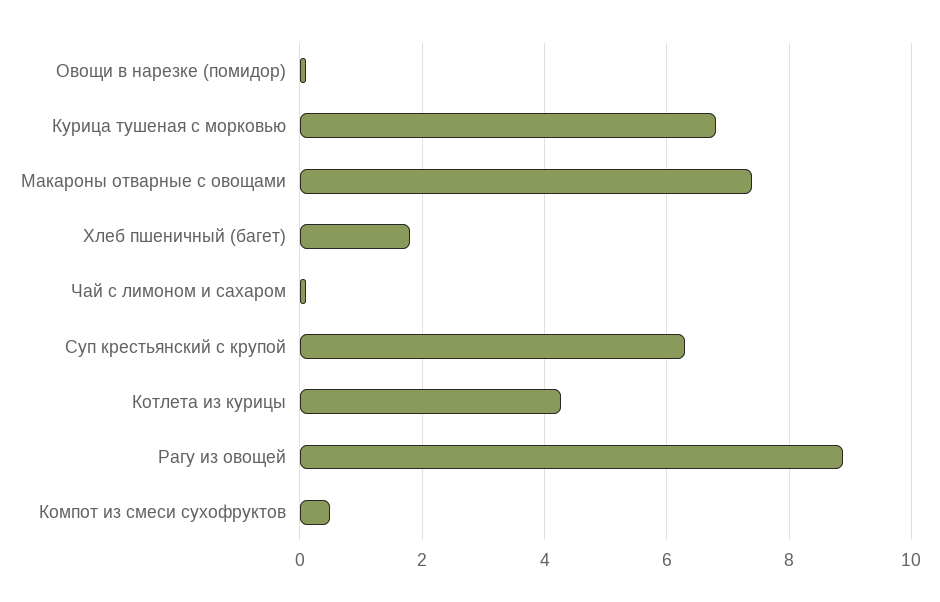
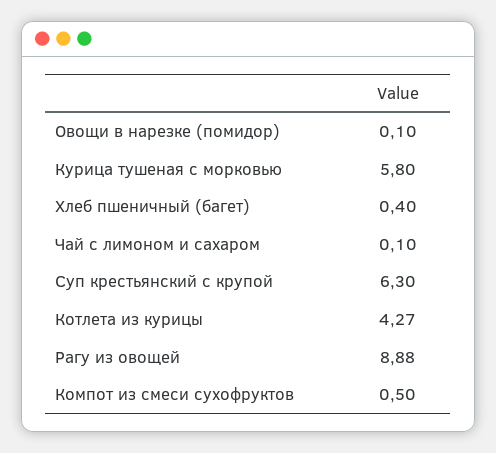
  {
    "Овощи в нарезке (помидор)": 0.1,
-   "Курица тушеная с морковью": 6.8,
+   "Курица тушеная с морковью": 5.8,
-   "Макароны отварные с овощами": 7.4,
-   "Хлеб пшеничный (багет)": 1.8,
+   "Хлеб пшеничный (багет)": 0.4,
    "Чай с лимоном и сахаром": 0.1,
    "Суп крестьянский с крупой": 6.3,
    "Котлета из курицы": 4.27,
    "Рагу из овощей": 8.88,
    "Компот из смеси сухофруктов": 0.5
  }

